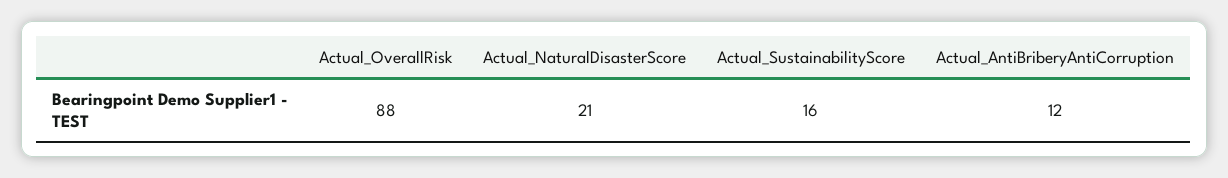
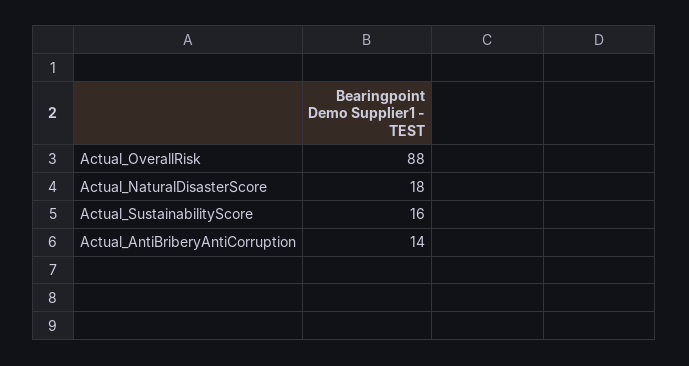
  {
    "Actual_OverallRisk": 88,
-   "Actual_NaturalDisasterScore": 21,
+   "Actual_NaturalDisasterScore": 18,
    "Actual_SustainabilityScore": 16,
-   "Actual_AntiBriberyAntiCorruption": 12
+   "Actual_AntiBriberyAntiCorruption": 14
  }

